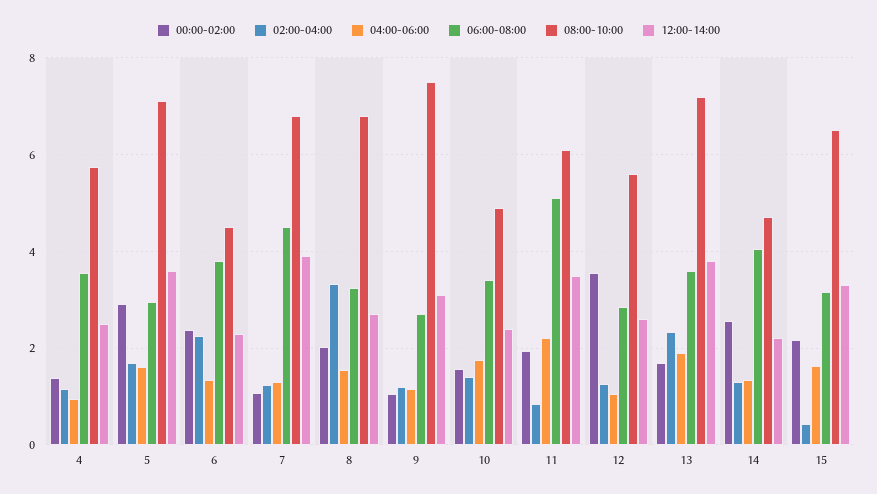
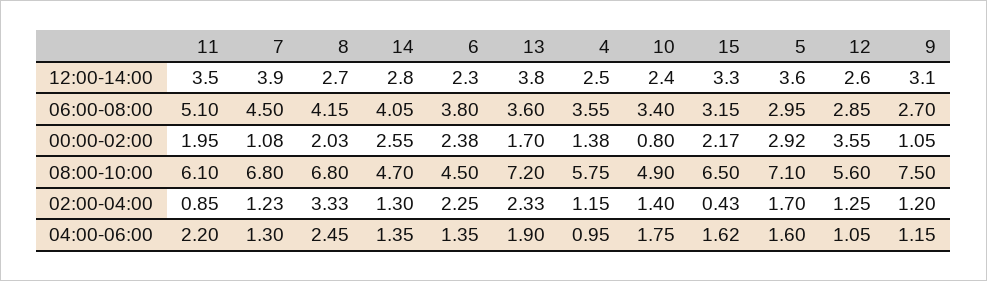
  {
    "00:00-02:00": {
      "4": 1.38,
      "5": 2.92,
      "6": 2.38,
      "7": 1.08,
      "8": 2.03,
      "9": 1.05,
-     "10": 1.6,
+     "10": 0.8,
      "11": 1.95,
      "12": 3.55,
      "13": 1.7,
      "14": 2.55,
      "15": 2.17
    },
    "02:00-04:00": {
      "4": 1.15,
      "5": 1.7,
      "6": 2.25,
      "7": 1.23,
      "8": 3.33,
      "9": 1.2,
      "10": 1.4,
      "11": 0.85,
      "12": 1.25,
      "13": 2.33,
      "14": 1.3,
      "15": 0.43
    },
    "04:00-06:00": {
      "4": 0.95,
      "5": 1.6,
      "6": 1.35,
      "7": 1.3,
-     "8": 1.6,
+     "8": 2.45,
      "9": 1.15,
      "10": 1.75,
      "11": 2.2,
      "12": 1.05,
      "13": 1.9,
      "14": 1.35,
      "15": 1.62
    },
    "06:00-08:00": {
      "4": 3.55,
      "5": 2.95,
      "6": 3.8,
      "7": 4.5,
-     "8": 3.2,
+     "8": 4.15,
      "9": 2.7,
      "10": 3.4,
      "11": 5.1,
      "12": 2.85,
      "13": 3.6,
      "14": 4.05,
      "15": 3.15
    },
    "08:00-10:00": {
      "4": 5.75,
      "5": 7.1,
      "6": 4.5,
      "7": 6.8,
      "8": 6.8,
      "9": 7.5,
      "10": 4.9,
      "11": 6.1,
      "12": 5.6,
      "13": 7.2,
      "14": 4.7,
      "15": 6.5
    },
    "12:00-14:00": {
      "4": 2.5,
      "5": 3.6,
      "6": 2.3,
      "7": 3.9,
      "8": 2.7,
      "9": 3.1,
      "10": 2.4,
      "11": 3.5,
      "12": 2.6,
      "13": 3.8,
-     "14": 2.2,
+     "14": 2.8,
      "15": 3.3
    }
  }

